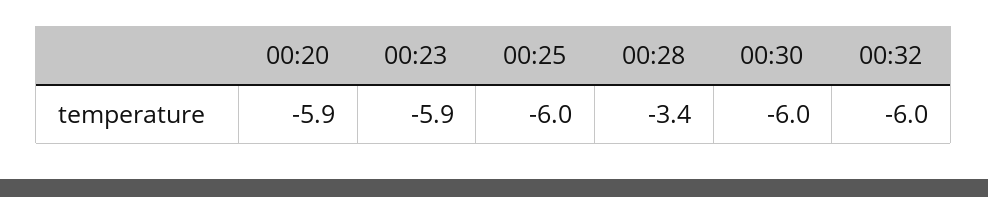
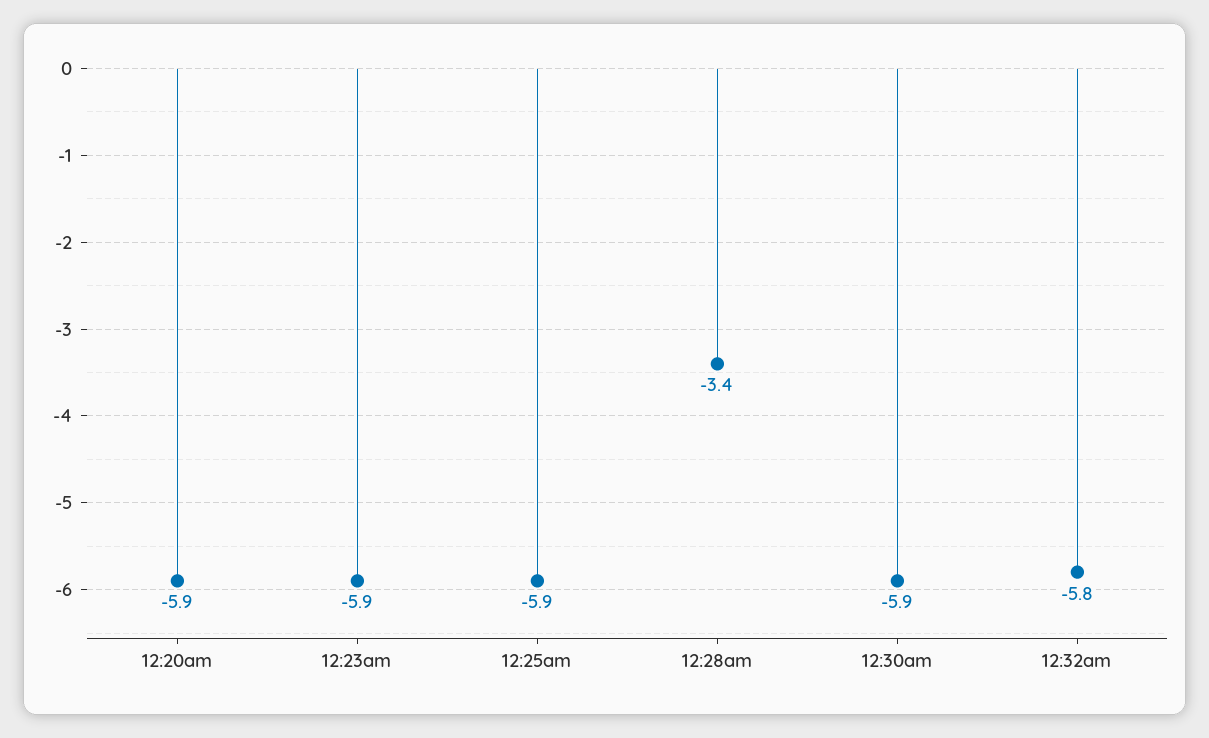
  {
    "00:20": -5.9,
    "00:23": -5.9,
-   "00:25": -6,
+   "00:25": -5.9,
    "00:28": -3.4,
-   "00:30": -6,
+   "00:30": -5.9,
-   "00:32": -6
+   "00:32": -5.8
  }

